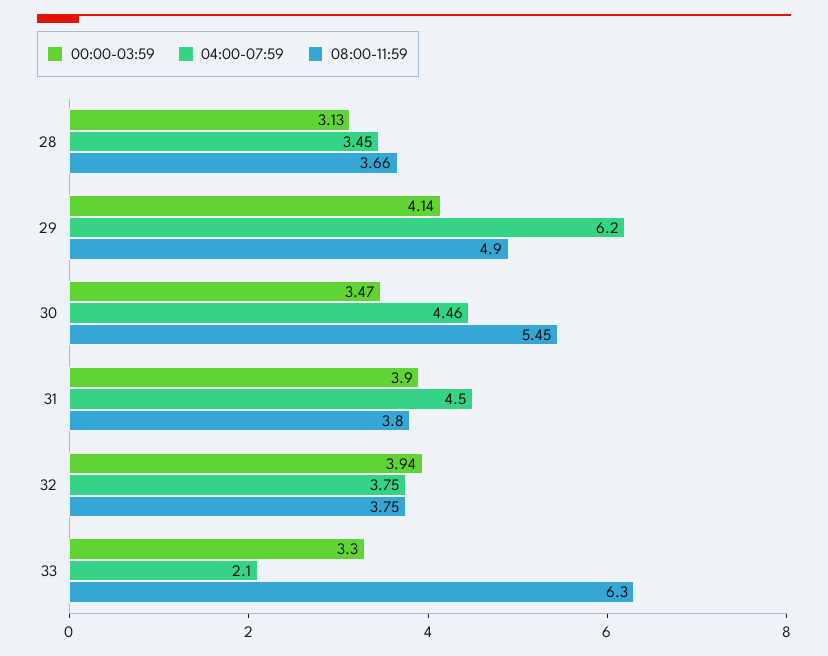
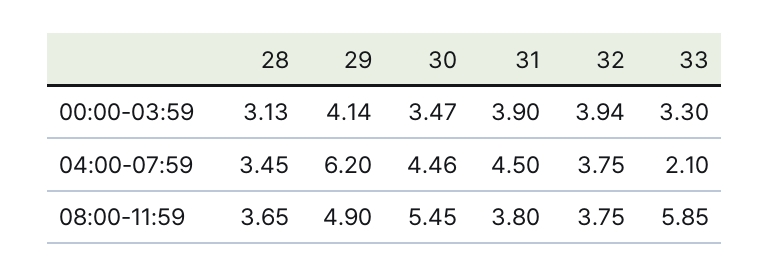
  {
    "00:00-03:59": {
      "28": 3.13,
      "29": 4.14,
      "30": 3.47,
      "31": 3.9,
      "32": 3.94,
      "33": 3.3
    },
    "04:00-07:59": {
      "28": 3.45,
      "29": 6.2,
      "30": 4.46,
      "31": 4.5,
      "32": 3.75,
      "33": 2.1
    },
    "08:00-11:59": {
-     "28": 3.66,
+     "28": 3.65,
      "29": 4.9,
      "30": 5.45,
      "31": 3.8,
      "32": 3.75,
-     "33": 6.3
+     "33": 5.85
    }
  }

